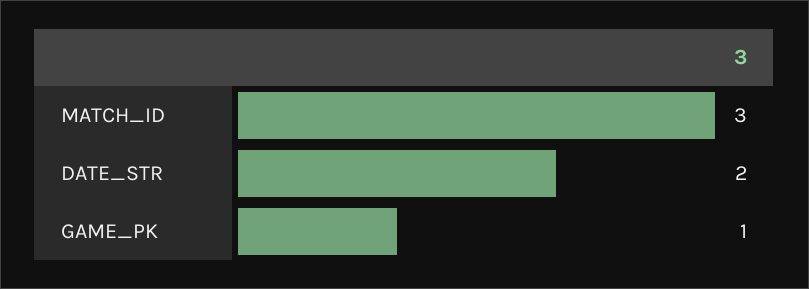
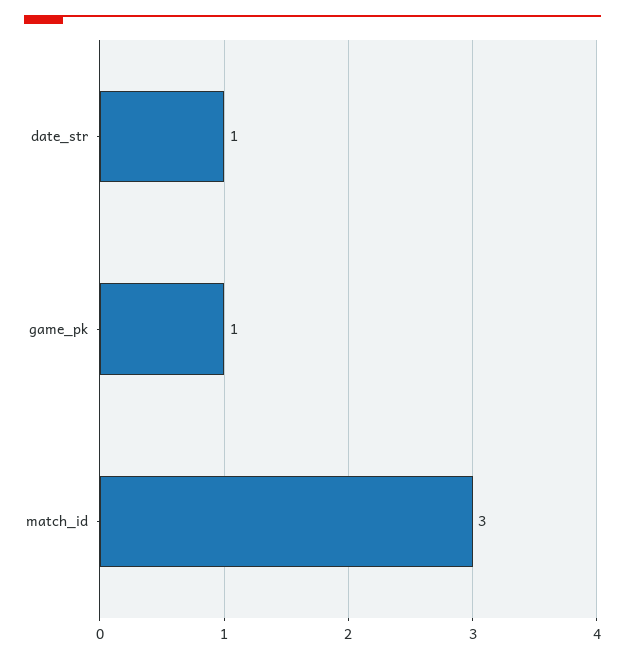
  {
    "MATCH_ID": 3,
-   "DATE_STR": 2,
+   "DATE_STR": 1,
    "GAME_PK": 1
  }

